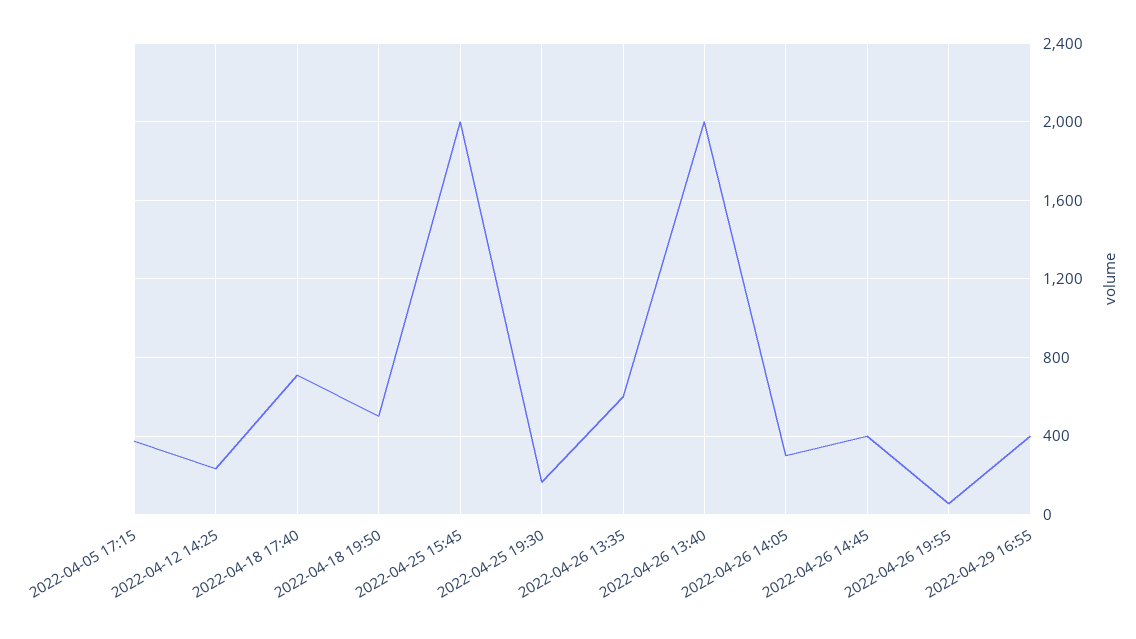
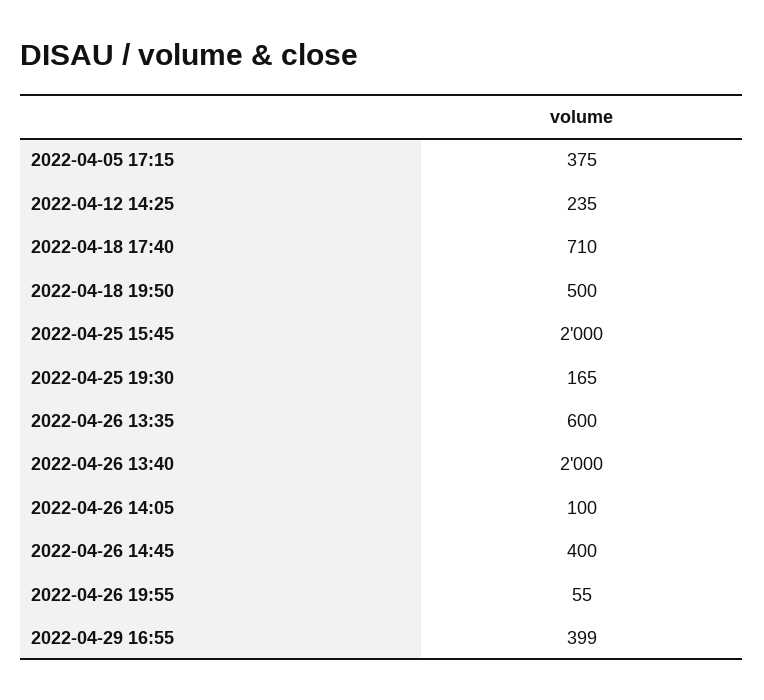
  {
    "2022-04-05 17:15": 375,
    "2022-04-12 14:25": 235,
    "2022-04-18 17:40": 710,
    "2022-04-18 19:50": 500,
    "2022-04-25 15:45": 2000,
    "2022-04-25 19:30": 165,
    "2022-04-26 13:35": 600,
    "2022-04-26 13:40": 2000,
-   "2022-04-26 14:05": 300,
+   "2022-04-26 14:05": 100,
    "2022-04-26 14:45": 400,
    "2022-04-26 19:55": 55,
    "2022-04-29 16:55": 399
  }

